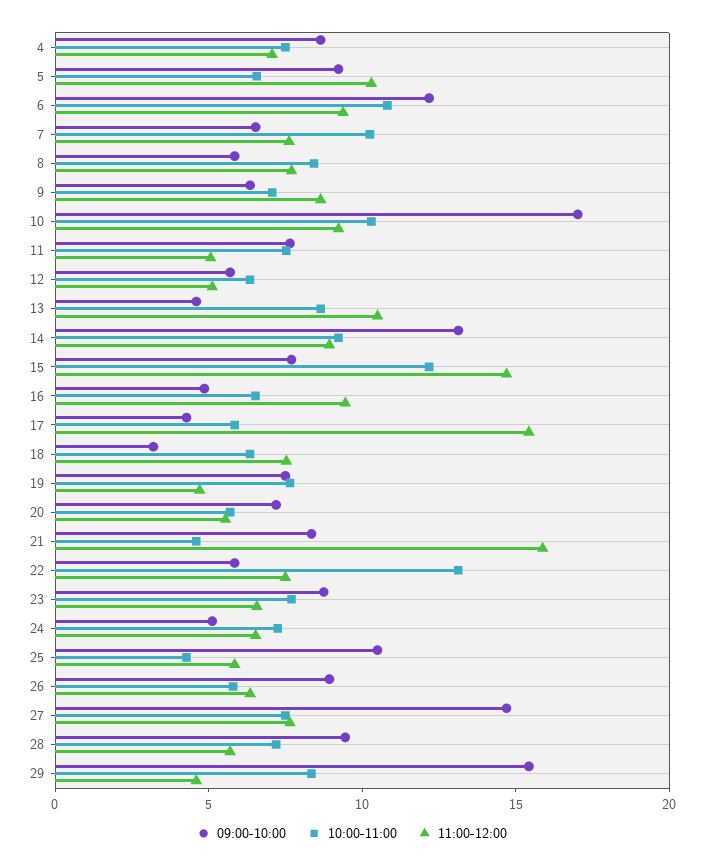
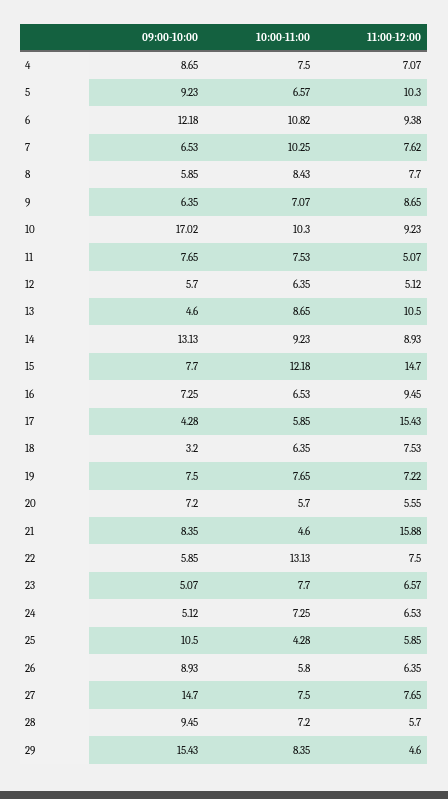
  {
    "09:00-10:00": {
      "4": 8.65,
      "5": 9.23,
      "6": 12.18,
      "7": 6.53,
      "8": 5.85,
      "9": 6.35,
      "10": 17.02,
      "11": 7.65,
      "12": 5.7,
      "13": 4.6,
      "14": 13.13,
      "15": 7.7,
-     "16": 5,
+     "16": 7.25,
      "17": 4.28,
      "18": 3.2,
      "19": 7.5,
      "20": 7.2,
      "21": 8.35,
      "22": 5.85,
-     "23": 9,
+     "23": 5.07,
      "24": 5.12,
      "25": 10.5,
      "26": 8.93,
      "27": 14.7,
      "28": 9.45,
      "29": 15.43
    },
    "10:00-11:00": {
      "4": 7.5,
      "5": 6.57,
      "6": 10.82,
      "7": 10.25,
      "8": 8.43,
      "9": 7.07,
      "10": 10.3,
      "11": 7.53,
      "12": 6.35,
      "13": 8.65,
      "14": 9.23,
      "15": 12.18,
      "16": 6.53,
      "17": 5.85,
      "18": 6.35,
      "19": 7.65,
      "20": 5.7,
      "21": 4.6,
      "22": 13.13,
      "23": 7.7,
      "24": 7.25,
      "25": 4.28,
      "26": 5.8,
      "27": 7.5,
      "28": 7.2,
      "29": 8.35
    },
    "11:00-12:00": {
      "4": 7.07,
      "5": 10.3,
      "6": 9.38,
      "7": 7.62,
      "8": 7.7,
      "9": 8.65,
      "10": 9.23,
      "11": 5.07,
      "12": 5.12,
      "13": 10.5,
      "14": 8.93,
      "15": 14.7,
      "16": 9.45,
      "17": 15.43,
      "18": 7.53,
-     "19": 5,
+     "19": 7.22,
      "20": 5.55,
      "21": 15.88,
      "22": 7.5,
      "23": 6.57,
      "24": 6.53,
      "25": 5.85,
      "26": 6.35,
      "27": 7.65,
      "28": 5.7,
      "29": 4.6
    }
  }

